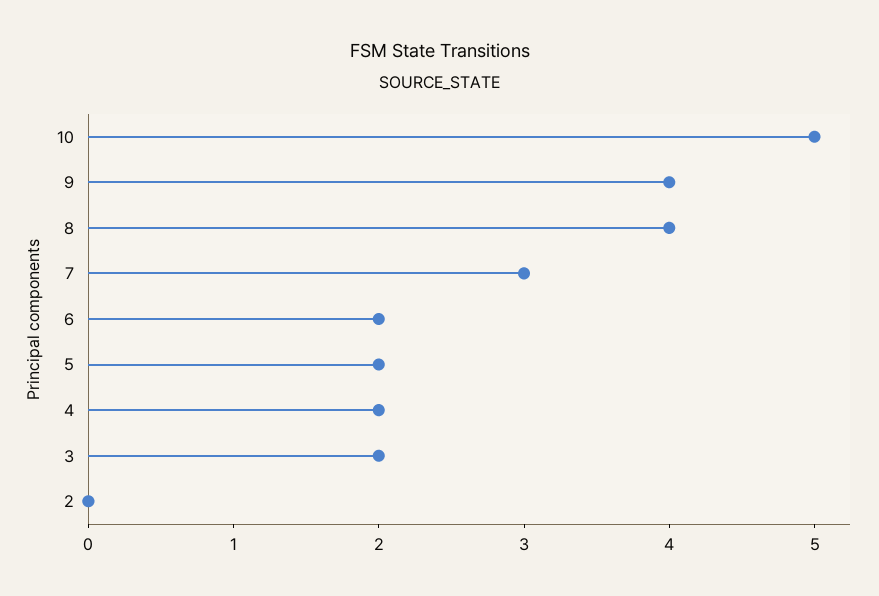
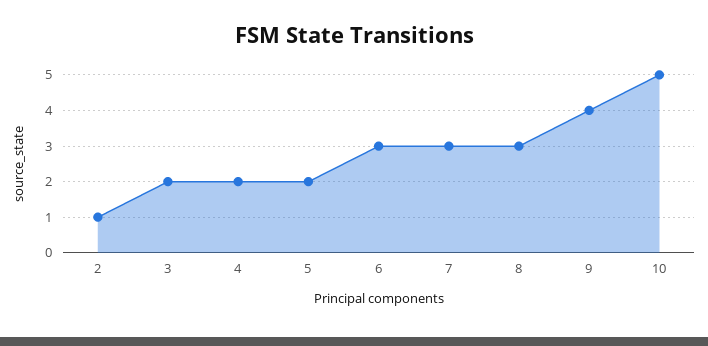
  {
    "10": 5,
    "9": 4,
-   "8": 4,
+   "8": 3,
    "7": 3,
-   "6": 2,
+   "6": 3,
    "5": 2,
    "4": 2,
    "3": 2,
-   "2": 0
+   "2": 1
  }

